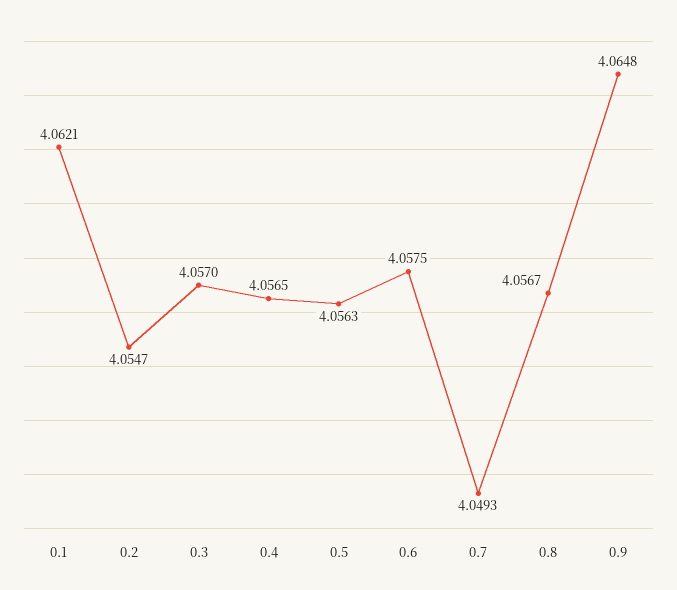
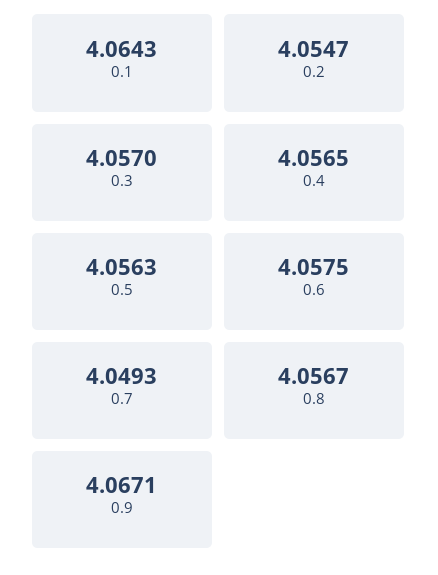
  {
-   "0.1": 4.0621,
+   "0.1": 4.0643,
    "0.2": 4.0547,
    "0.3": 4.057,
    "0.4": 4.0565,
    "0.5": 4.0563,
    "0.6": 4.0575,
    "0.7": 4.0493,
    "0.8": 4.0567,
-   "0.9": 4.0648
+   "0.9": 4.0671
  }

